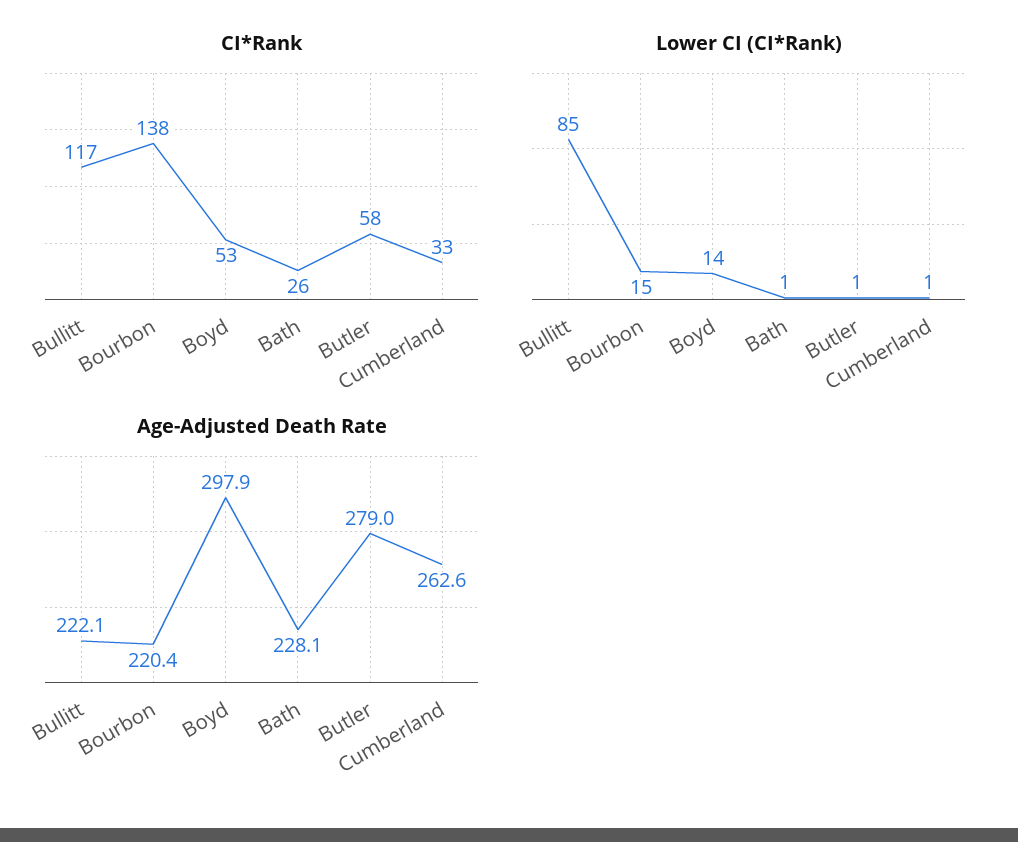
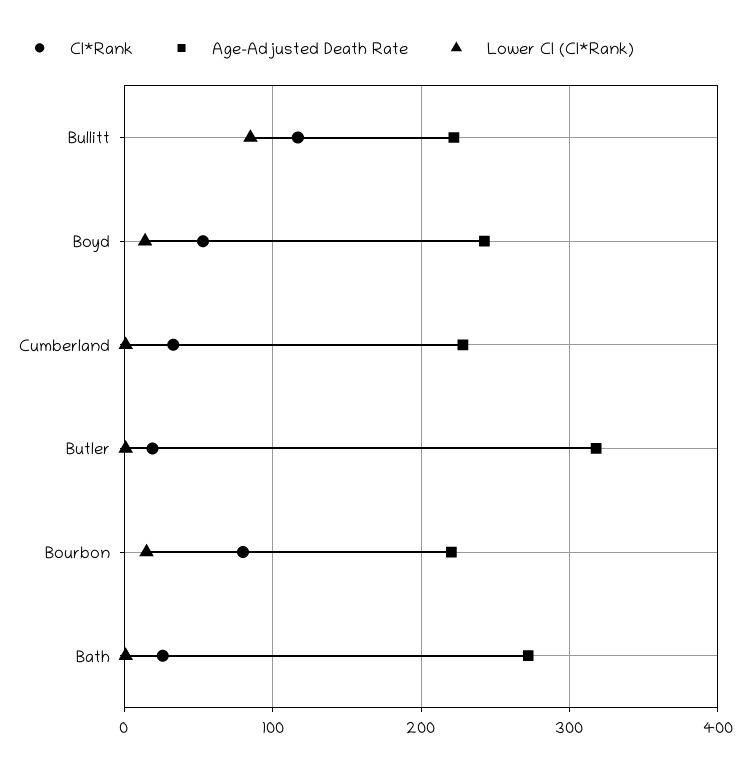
  {
    "CI*Rank": {
      "Bullitt": 117,
-     "Bourbon": 138,
+     "Bourbon": 80,
      "Boyd": 53,
      "Bath": 26,
-     "Butler": 58,
+     "Butler": 20,
      "Cumberland": 33
    },
    "Lower CI (CI*Rank)": {
      "Bullitt": 85,
      "Bourbon": 15,
      "Boyd": 14,
      "Bath": 1,
      "Butler": 1,
      "Cumberland": 1
    },
    "Age-Adjusted Death Rate": {
      "Bullitt": 222.1,
      "Bourbon": 220.4,
-     "Boyd": 297.9,
+     "Boyd": 240,
-     "Bath": 228.1,
+     "Bath": 270,
-     "Butler": 279,
+     "Butler": 320,
-     "Cumberland": 262.6
+     "Cumberland": 230
    }
  }

